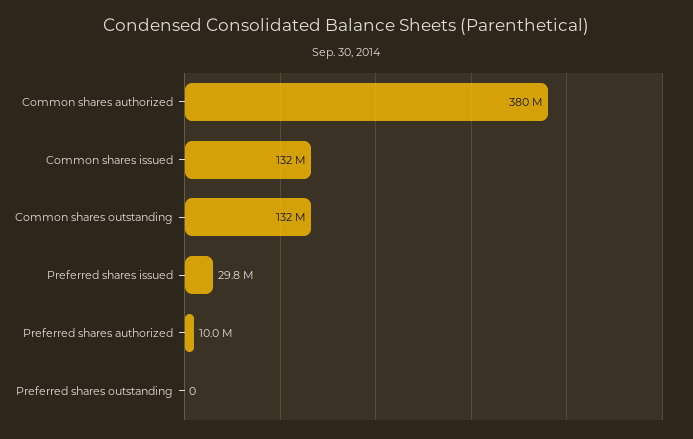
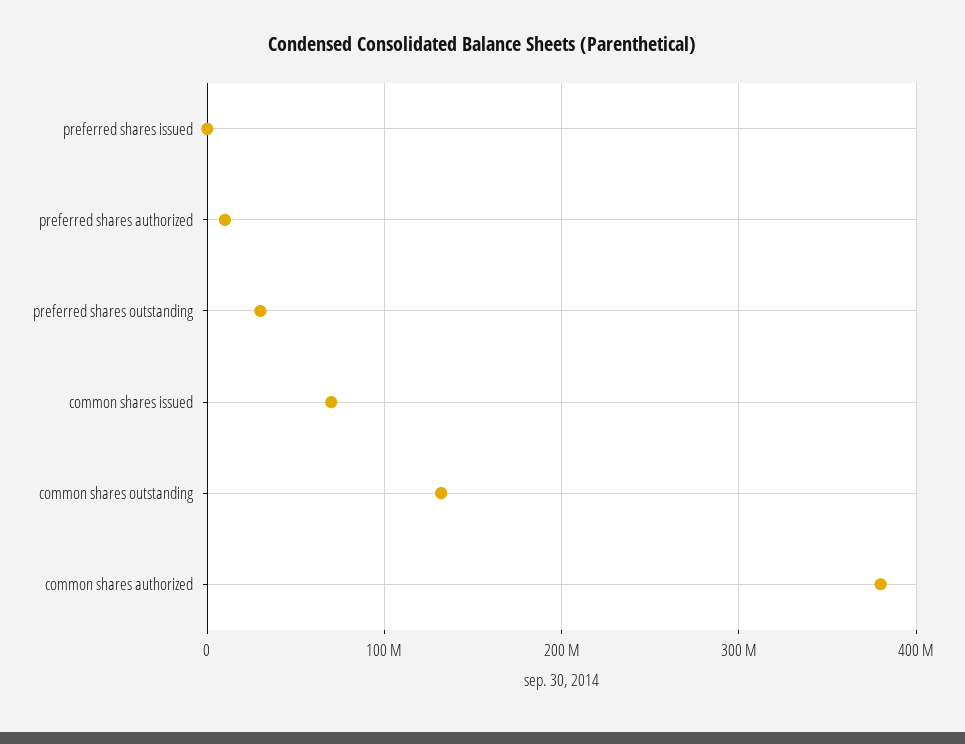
  {
    "Common shares authorized": 380000000,
-   "Common shares issued": 132000000,
+   "Common shares issued": 70000000,
    "Common shares outstanding": 132000000,
-   "Preferred shares issued": 29800000,
+   "Preferred shares issued": 0,
    "Preferred shares authorized": 10000000,
-   "Preferred shares outstanding": 0
+   "Preferred shares outstanding": 30000000
  }

